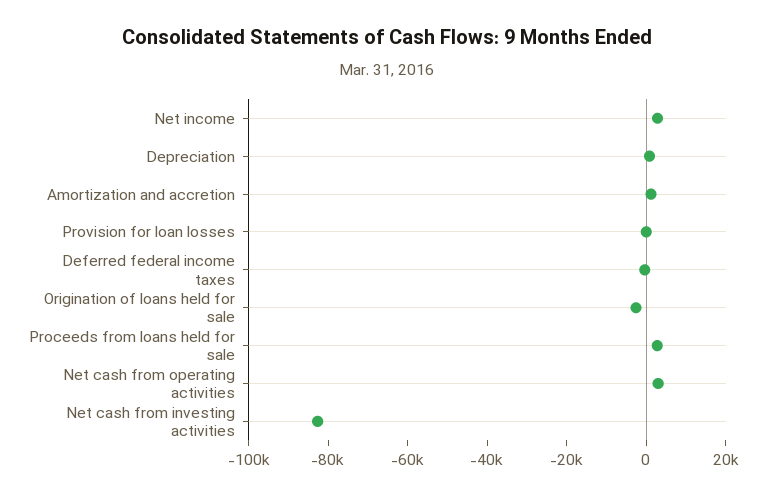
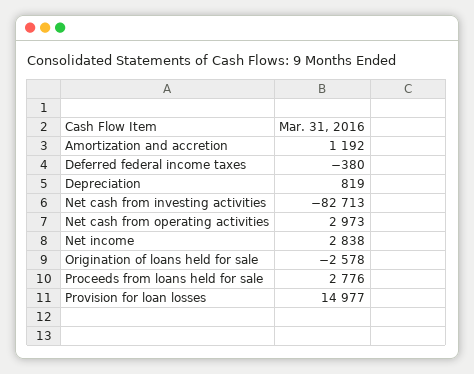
  {
    "Net income": 2838,
    "Depreciation": 819,
    "Amortization and accretion": 1192,
-   "Provision for loan losses": 0,
+   "Provision for loan losses": 14977,
    "Deferred federal income taxes": -380,
    "Origination of loans held for sale": -2578,
    "Proceeds from loans held for sale": 2776,
    "Net cash from operating activities": 2973,
    "Net cash from investing activities": -82713
  }

